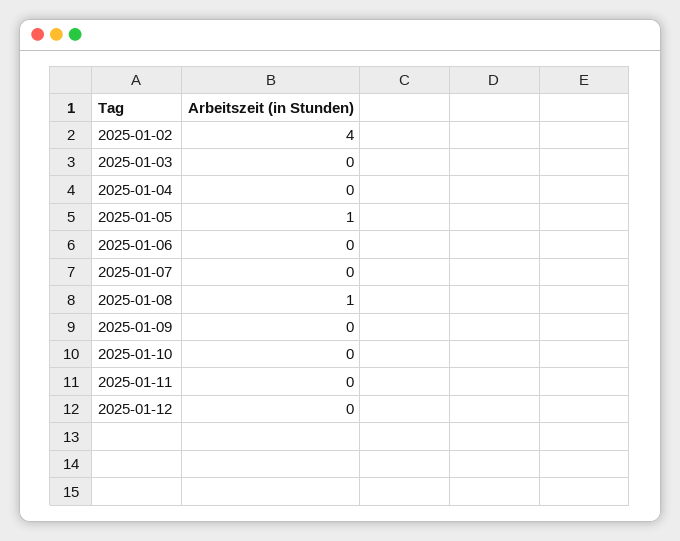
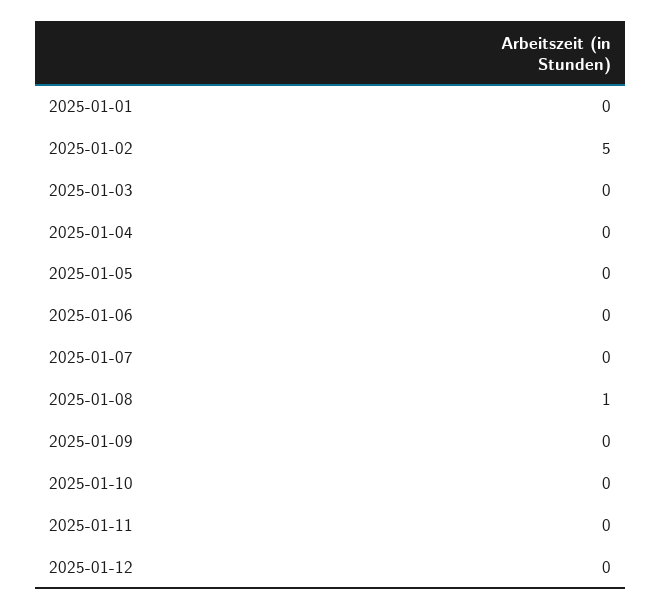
  {
-   "2025-01-02": 4,
+   "2025-01-02": 5,
    "2025-01-03": 0,
    "2025-01-04": 0,
-   "2025-01-05": 1,
+   "2025-01-05": 0,
    "2025-01-06": 0,
    "2025-01-07": 0,
    "2025-01-08": 1,
    "2025-01-09": 0,
    "2025-01-10": 0,
    "2025-01-11": 0,
-   "2025-01-12": 0
+   "2025-01-12": 0,
+   "2025-01-01": 0
  }

